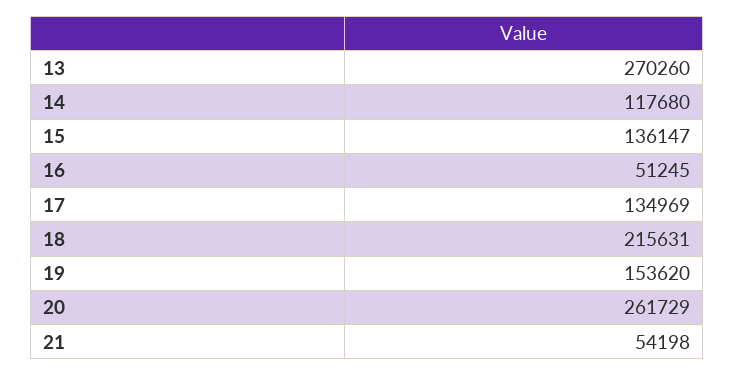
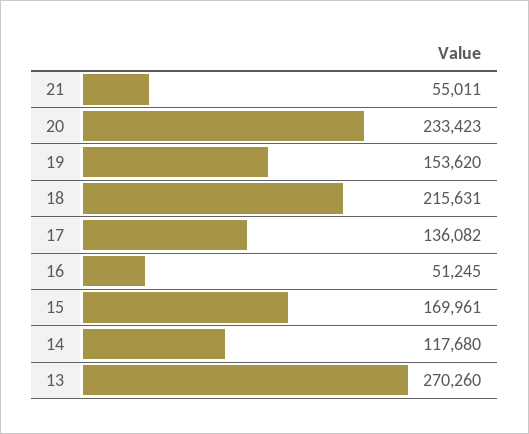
  {
    "13": 270260,
    "14": 117680,
-   "15": 136147,
+   "15": 169961,
    "16": 51245,
-   "17": 134969,
+   "17": 136082,
    "18": 215631,
    "19": 153620,
-   "20": 261729,
+   "20": 233423,
-   "21": 54198
+   "21": 55011
  }

